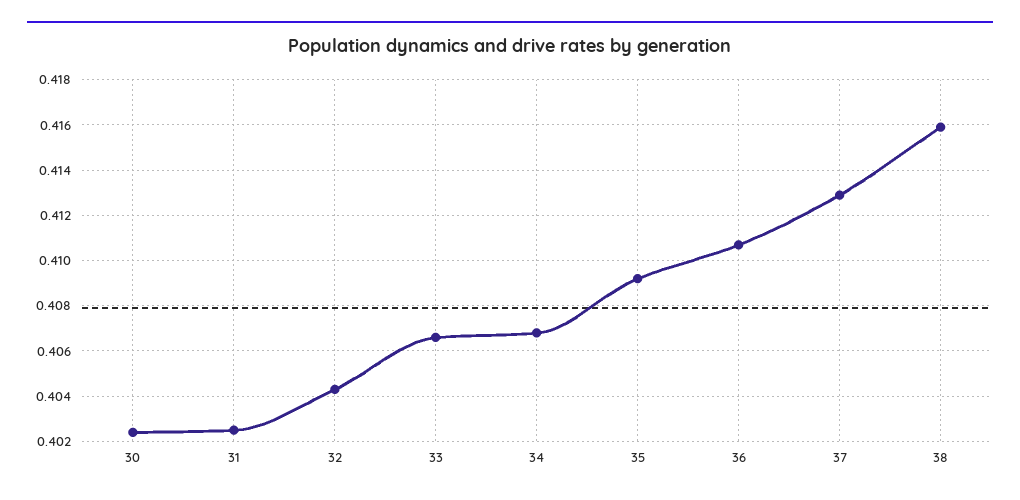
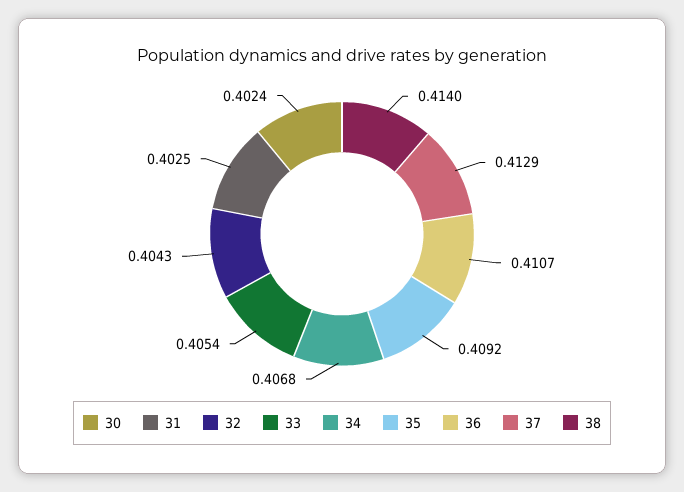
  {
    "30": 0.4024,
    "31": 0.4025,
    "32": 0.4043,
-   "33": 0.4065,
+   "33": 0.4054,
    "34": 0.4068,
    "35": 0.4092,
    "36": 0.4107,
    "37": 0.4129,
-   "38": 0.416
+   "38": 0.414
  }

